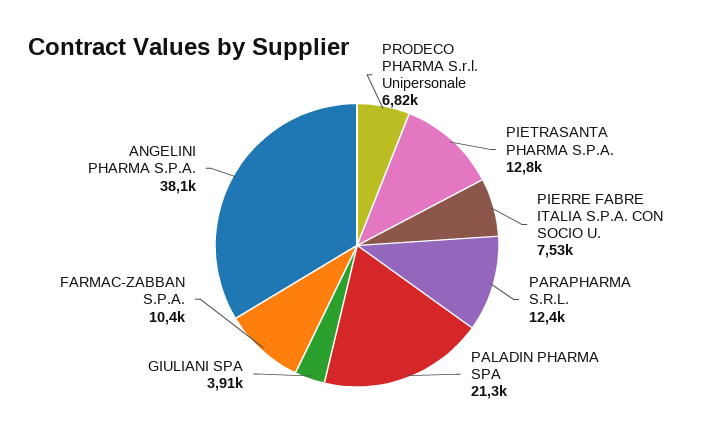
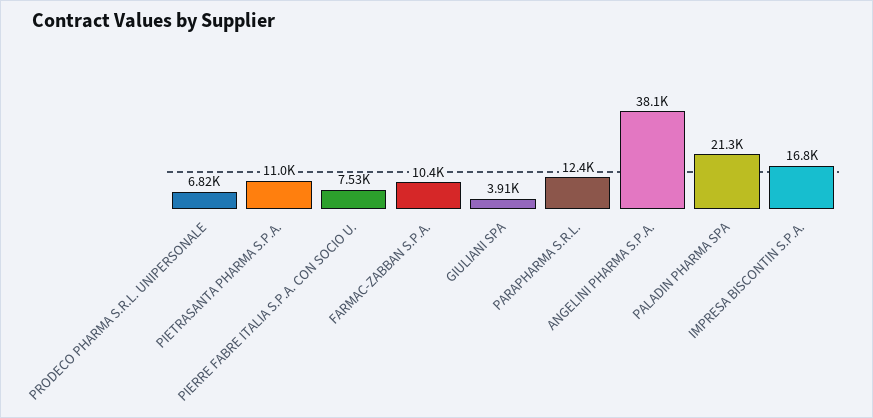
  {
    "PRODECO PHARMA S.r.l. Unipersonale": 6820,
-   "PIETRASANTA PHARMA S.P.A.": 12800,
+   "PIETRASANTA PHARMA S.P.A.": 11000,
    "PIERRE FABRE ITALIA S.P.A. CON SOCIO U.": 7530,
    "PARAPHARMA S.R.L.": 12400,
    "PALADIN PHARMA SPA": 21300,
    "GIULIANI SPA": 3910,
    "FARMAC-ZABBAN S.P.A.": 10400,
-   "ANGELINI PHARMA S.P.A.": 38100
+   "ANGELINI PHARMA S.P.A.": 38100,
+   "IMPRESA BISCONTIN S.P.A.": 16800
  }

